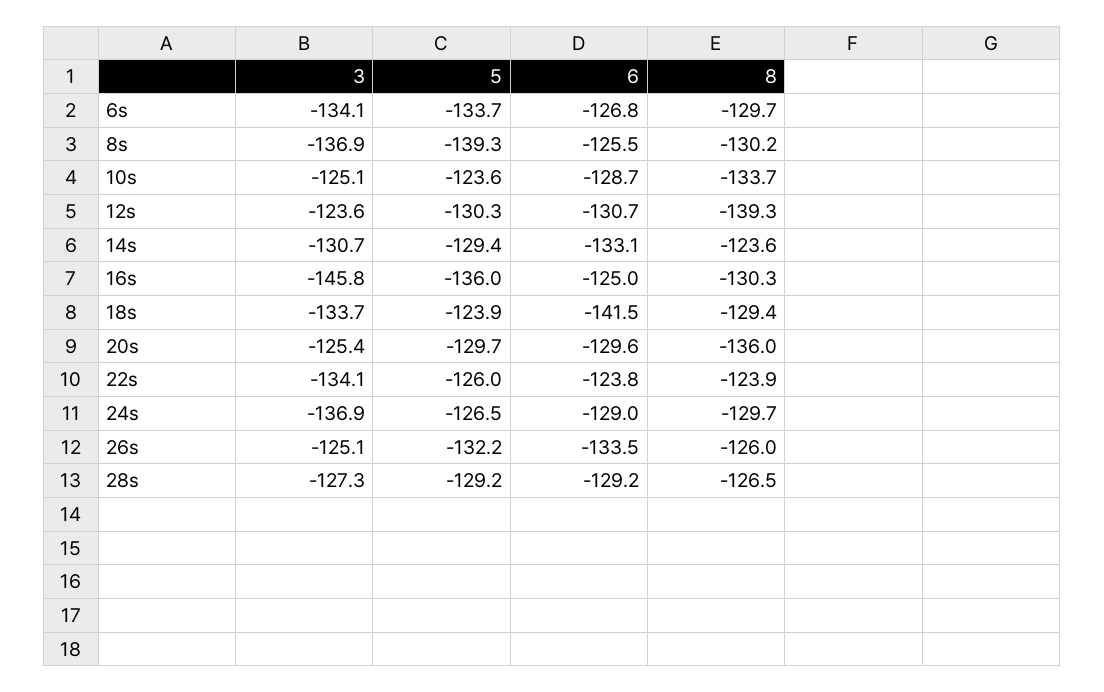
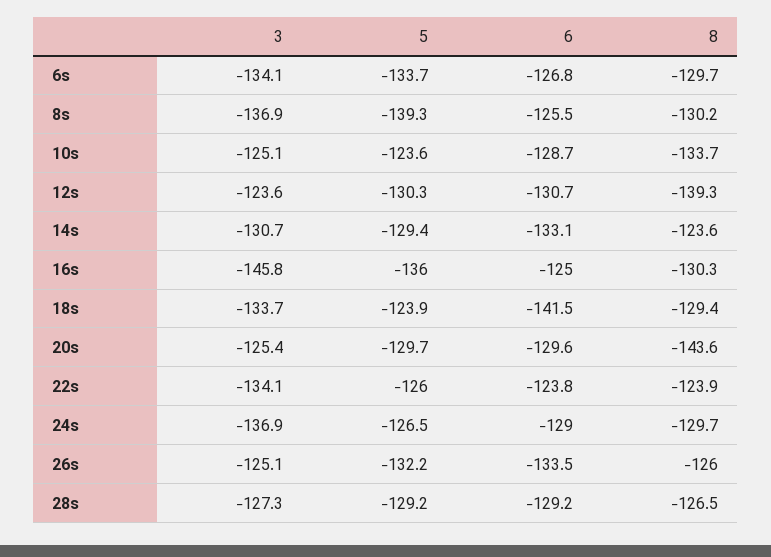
  {
    "3": {
      "6s": -134.1,
      "8s": -136.9,
      "10s": -125.1,
      "12s": -123.6,
      "14s": -130.7,
      "16s": -145.8,
      "18s": -133.7,
      "20s": -125.4,
      "22s": -134.1,
      "24s": -136.9,
      "26s": -125.1,
      "28s": -127.3
    },
    "5": {
      "6s": -133.7,
      "8s": -139.3,
      "10s": -123.6,
      "12s": -130.3,
      "14s": -129.4,
      "16s": -136,
      "18s": -123.9,
      "20s": -129.7,
      "22s": -126,
      "24s": -126.5,
      "26s": -132.2,
      "28s": -129.2
    },
    "6": {
      "6s": -126.8,
      "8s": -125.5,
      "10s": -128.7,
      "12s": -130.7,
      "14s": -133.1,
      "16s": -125,
      "18s": -141.5,
      "20s": -129.6,
      "22s": -123.8,
      "24s": -129,
      "26s": -133.5,
      "28s": -129.2
    },
    "8": {
      "6s": -129.7,
      "8s": -130.2,
      "10s": -133.7,
      "12s": -139.3,
      "14s": -123.6,
      "16s": -130.3,
      "18s": -129.4,
-     "20s": -136,
+     "20s": -143.6,
      "22s": -123.9,
      "24s": -129.7,
      "26s": -126,
      "28s": -126.5
    }
  }

